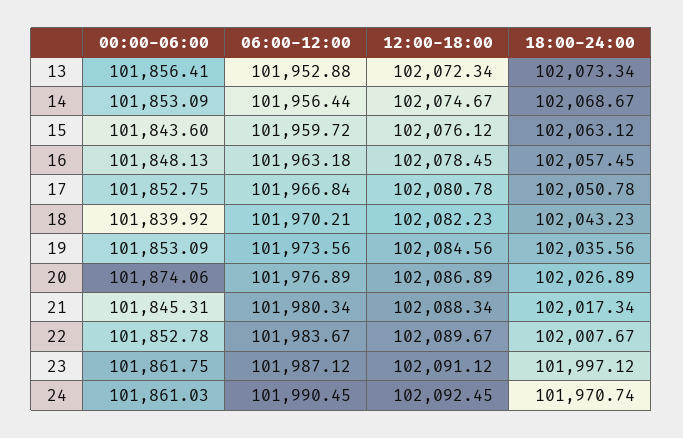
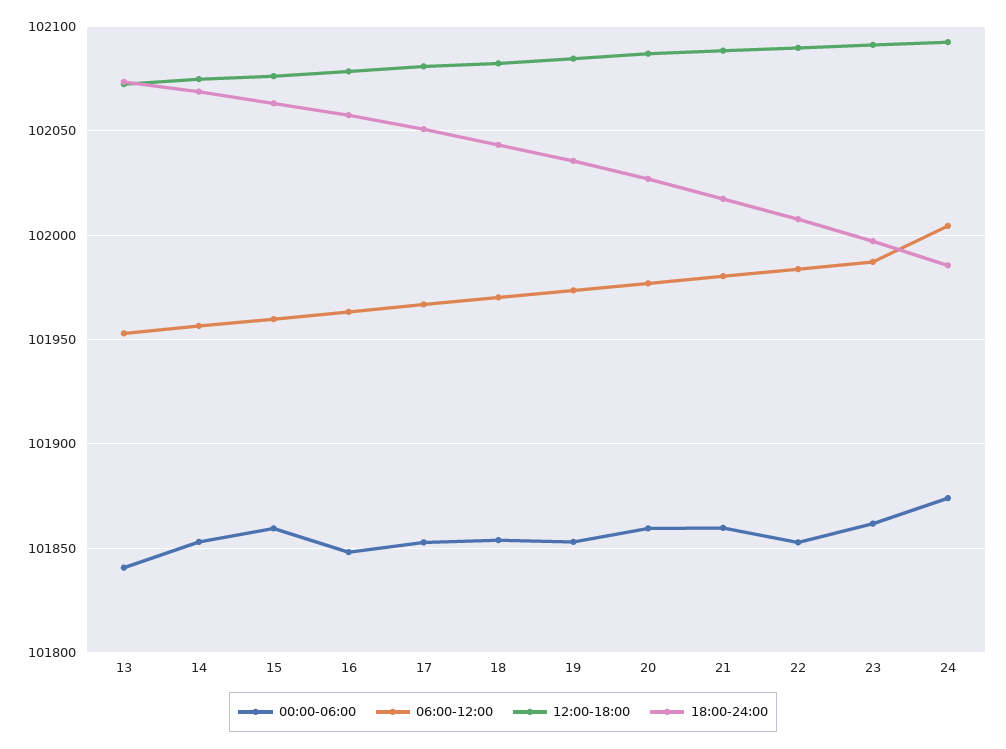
  {
    "00:00-06:00": {
-     "13": 101856.41,
+     "13": 101840,
      "14": 101853.09,
-     "15": 101843.6,
+     "15": 101860,
      "16": 101848.13,
      "17": 101852.75,
-     "18": 101839.92,
+     "18": 101855,
      "19": 101853.09,
-     "20": 101874.06,
+     "20": 101860,
-     "21": 101845.31,
+     "21": 101860,
      "22": 101852.78,
      "23": 101861.75,
-     "24": 101861.03
+     "24": 101875
    },
    "06:00-12:00": {
      "13": 101952.88,
      "14": 101956.44,
      "15": 101959.72,
      "16": 101963.18,
      "17": 101966.84,
      "18": 101970.21,
      "19": 101973.56,
      "20": 101976.89,
      "21": 101980.34,
      "22": 101983.67,
      "23": 101987.12,
-     "24": 101990.45
+     "24": 102005
    },
    "12:00-18:00": {
      "13": 102072.34,
      "14": 102074.67,
      "15": 102076.12,
      "16": 102078.45,
      "17": 102080.78,
      "18": 102082.23,
      "19": 102084.56,
      "20": 102086.89,
      "21": 102088.34,
      "22": 102089.67,
      "23": 102091.12,
      "24": 102092.45
    },
    "18:00-24:00": {
      "13": 102073.34,
      "14": 102068.67,
      "15": 102063.12,
      "16": 102057.45,
      "17": 102050.78,
      "18": 102043.23,
      "19": 102035.56,
      "20": 102026.89,
      "21": 102017.34,
      "22": 102007.67,
      "23": 101997.12,
-     "24": 101970.74
+     "24": 101985
    }
  }

